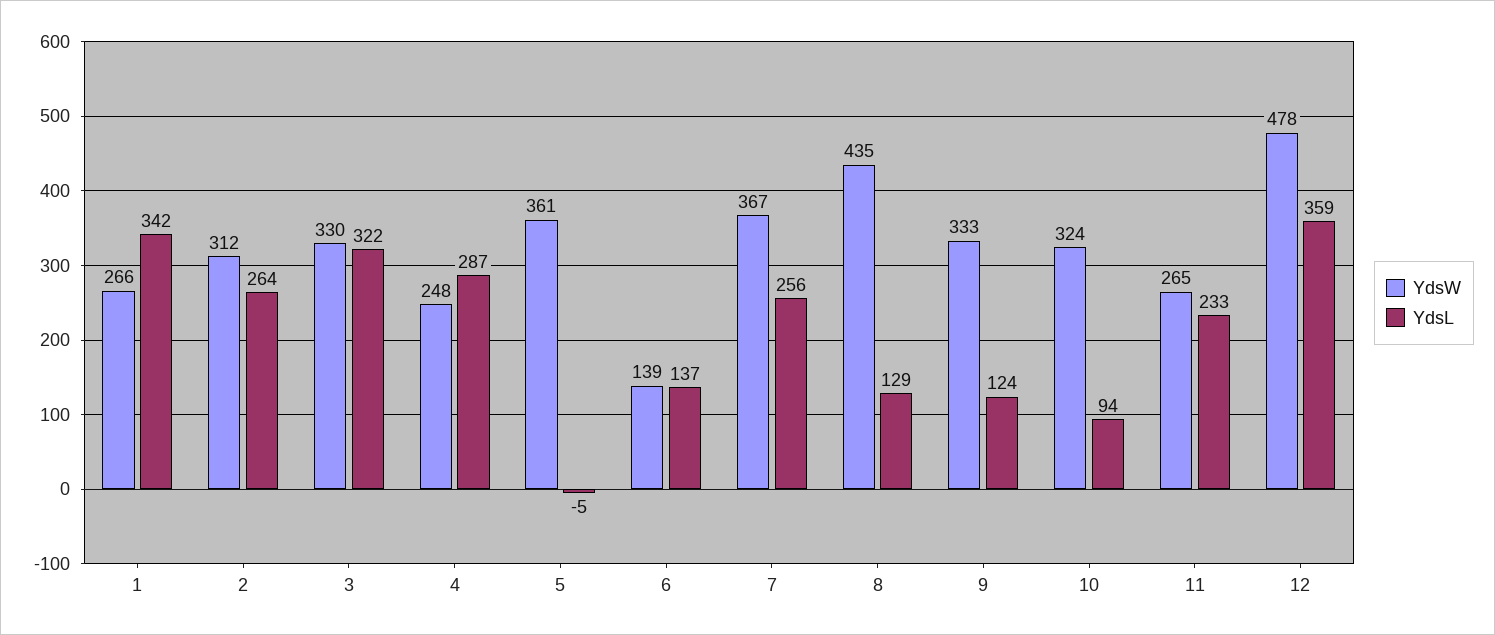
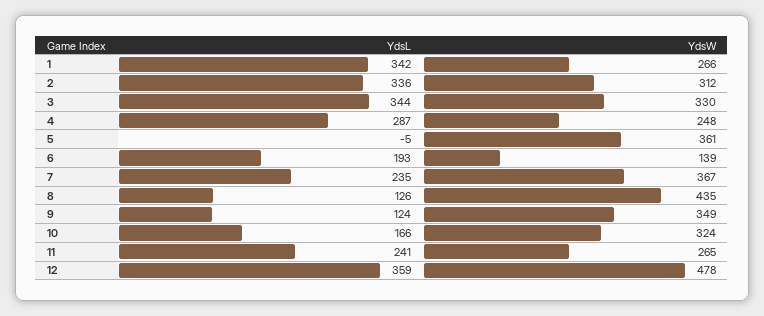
  {
    "YdsW": {
      "1": 266,
      "2": 312,
      "3": 330,
      "4": 248,
      "5": 361,
      "6": 139,
      "7": 367,
      "8": 435,
-     "9": 333,
+     "9": 349,
      "10": 324,
      "11": 265,
      "12": 478
    },
    "YdsL": {
      "1": 342,
-     "2": 264,
+     "2": 336,
-     "3": 322,
+     "3": 344,
      "4": 287,
      "5": -5,
-     "6": 137,
+     "6": 193,
-     "7": 256,
+     "7": 235,
-     "8": 129,
+     "8": 126,
      "9": 124,
-     "10": 94,
+     "10": 166,
-     "11": 233,
+     "11": 241,
      "12": 359
    }
  }

